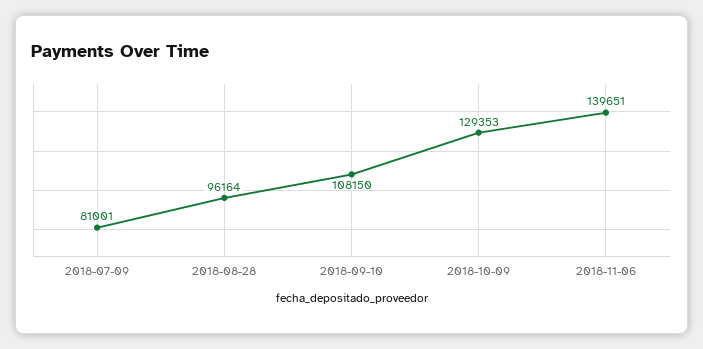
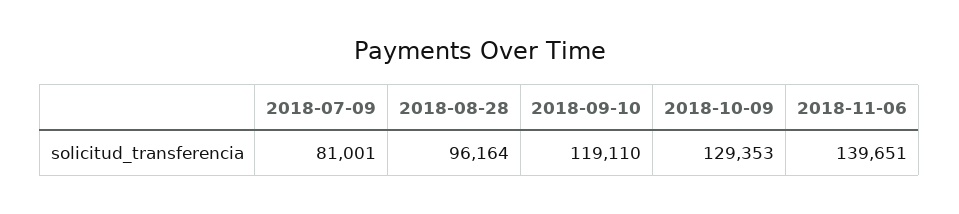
  {
    "2018-07-09": 81001,
    "2018-08-28": 96164,
-   "2018-09-10": 108150,
+   "2018-09-10": 119110,
    "2018-10-09": 129353,
    "2018-11-06": 139651
  }

